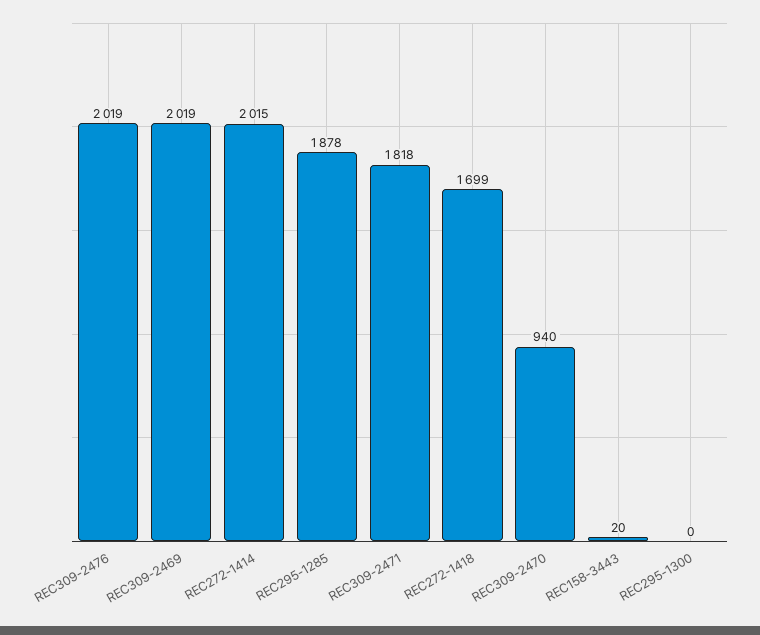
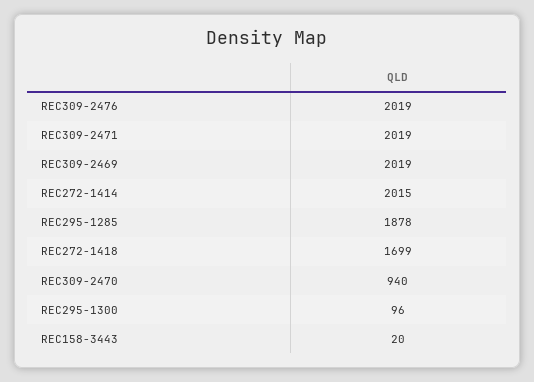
  {
    "REC309-2476": 2019,
    "REC309-2469": 2019,
    "REC272-1414": 2015,
    "REC295-1285": 1878,
-   "REC309-2471": 1818,
+   "REC309-2471": 2019,
    "REC272-1418": 1699,
    "REC309-2470": 940,
    "REC158-3443": 20,
-   "REC295-1300": 0
+   "REC295-1300": 96
  }

